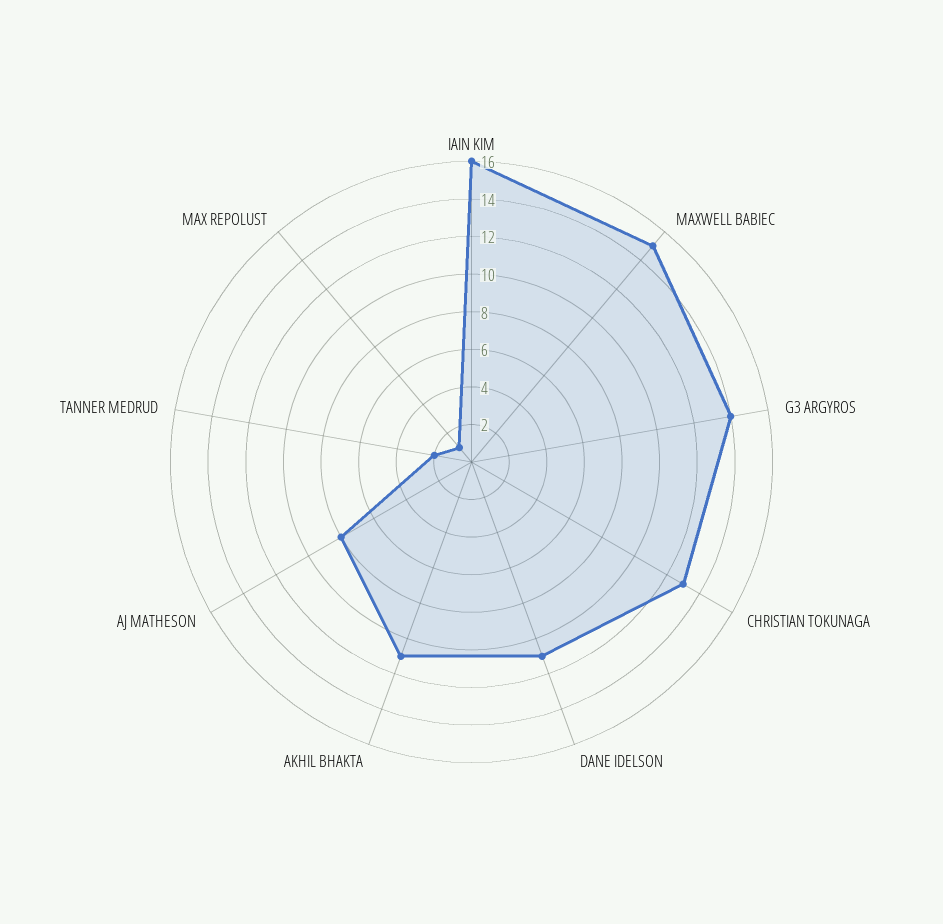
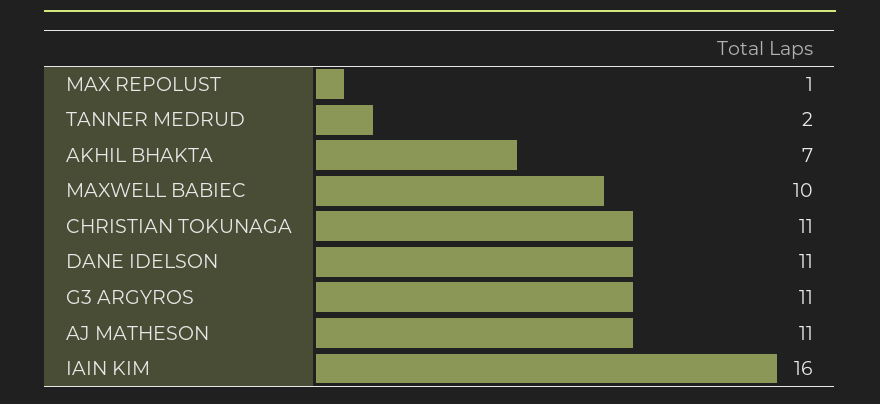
  {
    "IAIN KIM": 16,
-   "MAXWELL BABIEC": 15,
+   "MAXWELL BABIEC": 10,
-   "G3 ARGYROS": 14,
+   "G3 ARGYROS": 11,
-   "CHRISTIAN TOKUNAGA": 13,
+   "CHRISTIAN TOKUNAGA": 11,
    "DANE IDELSON": 11,
-   "AKHIL BHAKTA": 11,
+   "AKHIL BHAKTA": 7,
-   "AJ MATHESON": 8,
+   "AJ MATHESON": 11,
    "TANNER MEDRUD": 2,
    "MAX REPOLUST": 1
  }

